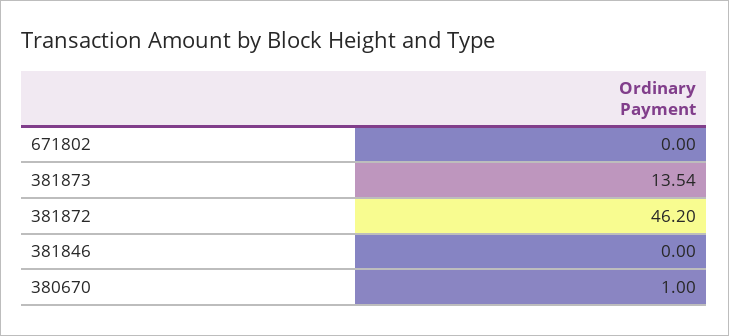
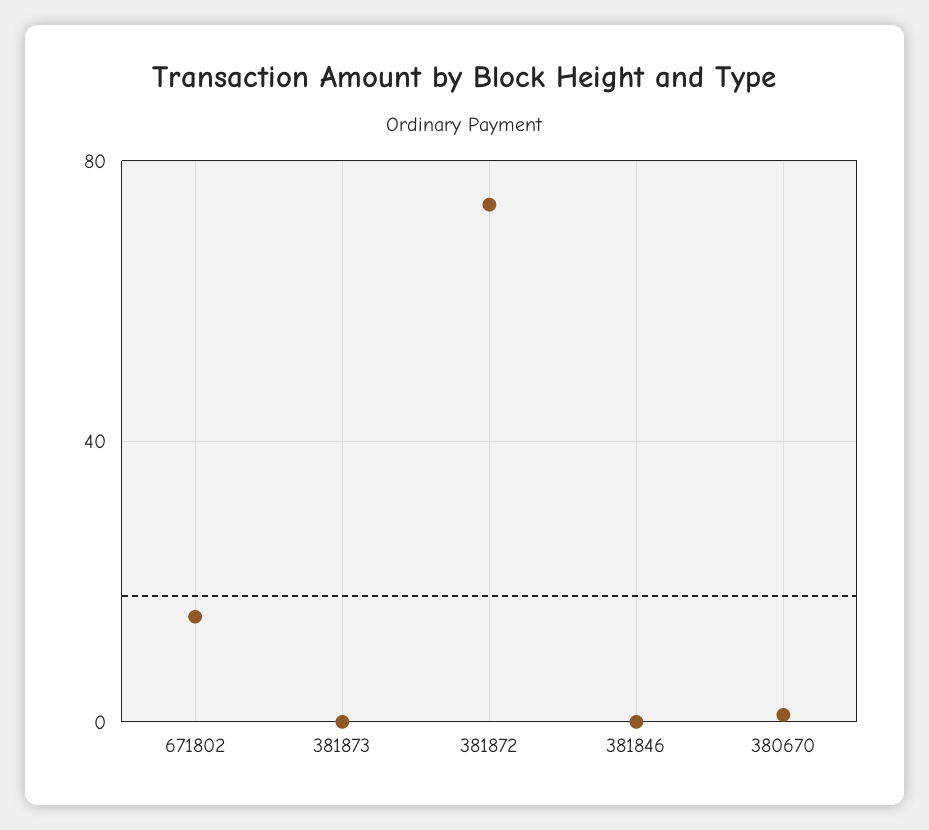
  {
-   "671802": 0,
+   "671802": 15,
-   "381873": 13.54,
+   "381873": 0,
-   "381872": 46.2,
+   "381872": 75,
    "381846": 0,
    "380670": 1
  }

